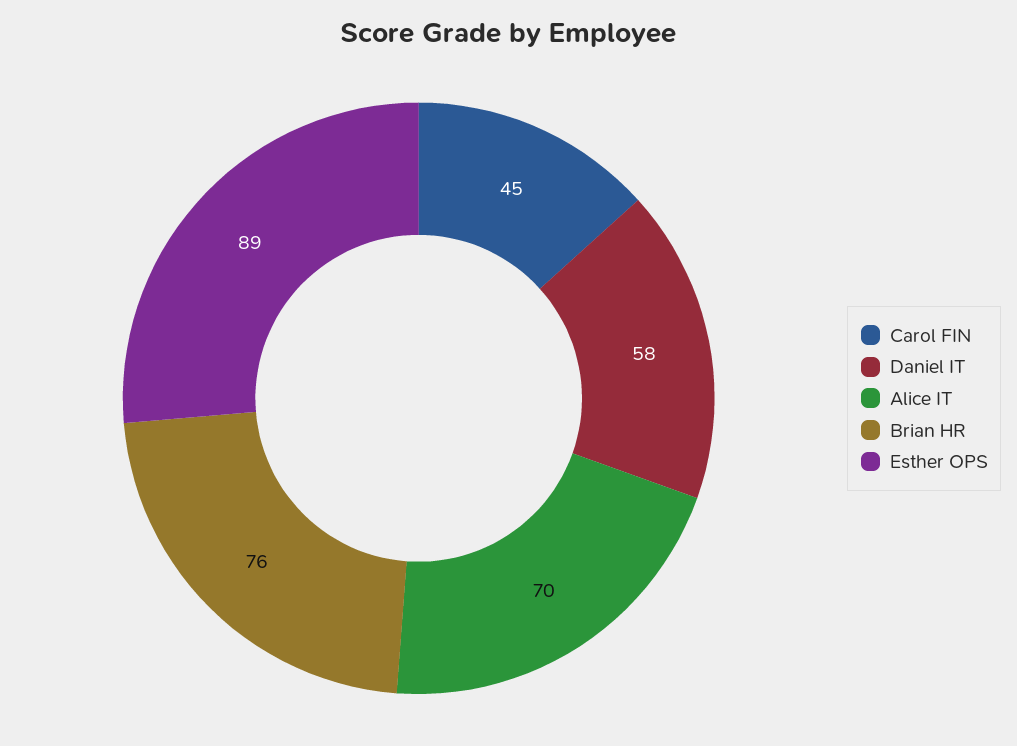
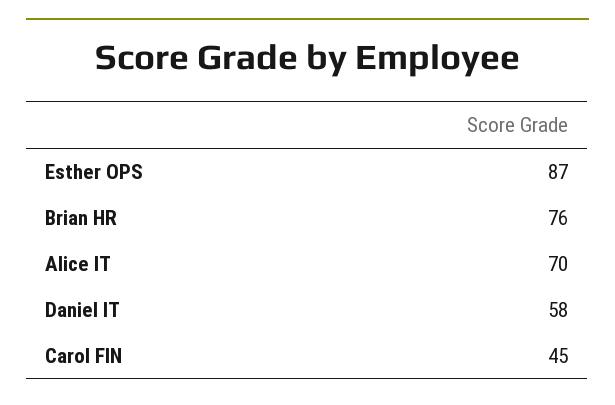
  {
    "Carol FIN": 45,
    "Daniel IT": 58,
    "Alice IT": 70,
    "Brian HR": 76,
-   "Esther OPS": 89
+   "Esther OPS": 87
  }

